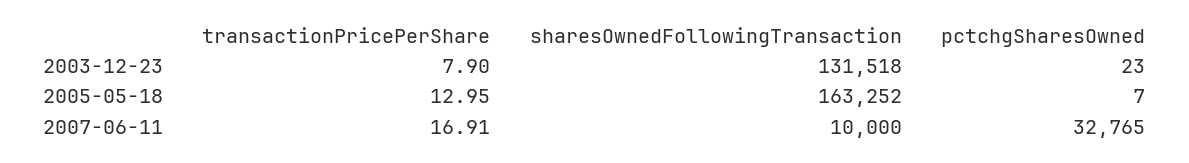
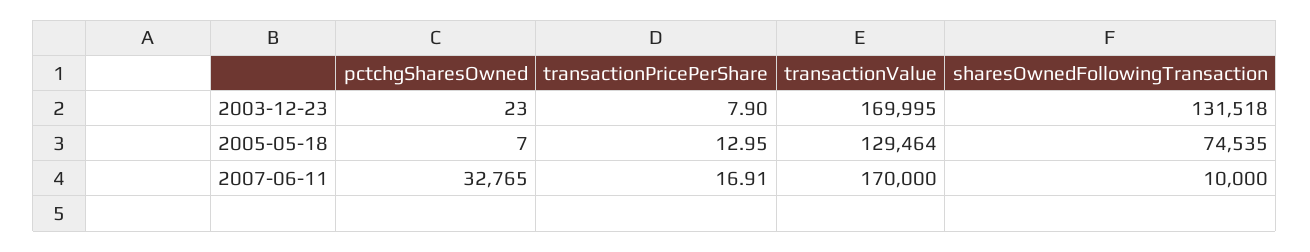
  {
    "transactionPricePerShare": {
      "2003-12-23": 7.9,
      "2005-05-18": 12.95,
      "2007-06-11": 16.91
    },
    "sharesOwnedFollowingTransaction": {
      "2003-12-23": 131518,
-     "2005-05-18": 163252,
+     "2005-05-18": 74535,
      "2007-06-11": 10000
    },
    "pctchgSharesOwned": {
      "2003-12-23": 23,
      "2005-05-18": 7,
      "2007-06-11": 32765
-   }
+   },
+   "transactionValue": {
+     "2003-12-23": 169995,
+     "2005-05-18": 129464,
+     "2007-06-11": 170000
+   }
  }

